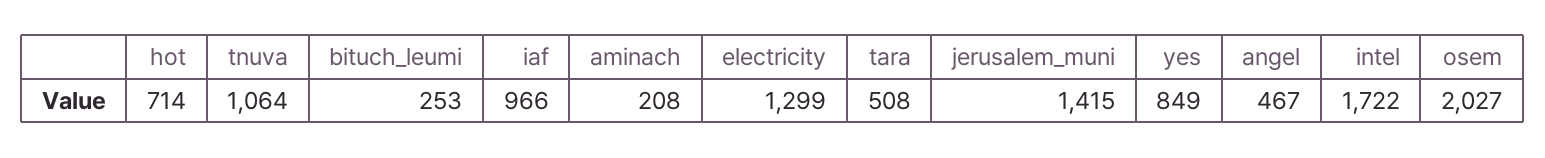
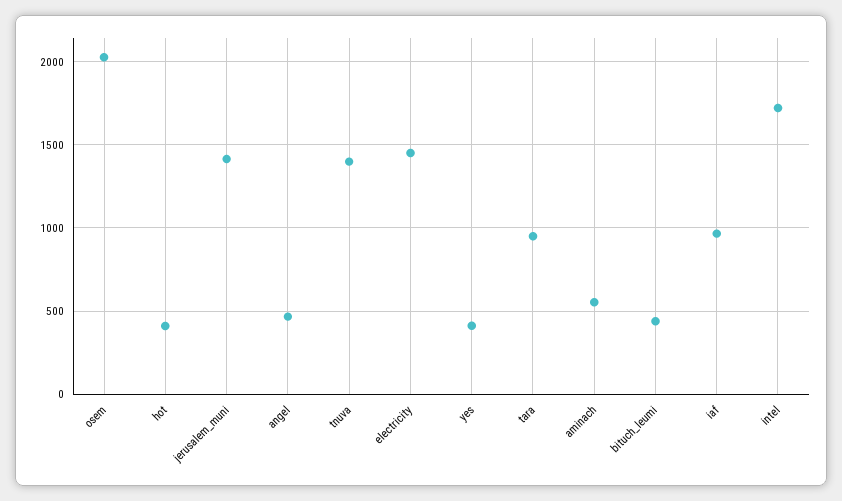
  {
-   "hot": 714,
+   "hot": 400,
-   "tnuva": 1064,
+   "tnuva": 1400,
-   "bituch_leumi": 253,
+   "bituch_leumi": 450,
    "iaf": 966,
-   "aminach": 208,
+   "aminach": 550,
-   "electricity": 1299,
+   "electricity": 1450,
-   "tara": 508,
+   "tara": 950,
    "jerusalem_muni": 1415,
-   "yes": 849,
+   "yes": 400,
    "angel": 467,
    "intel": 1722,
    "osem": 2027
  }

